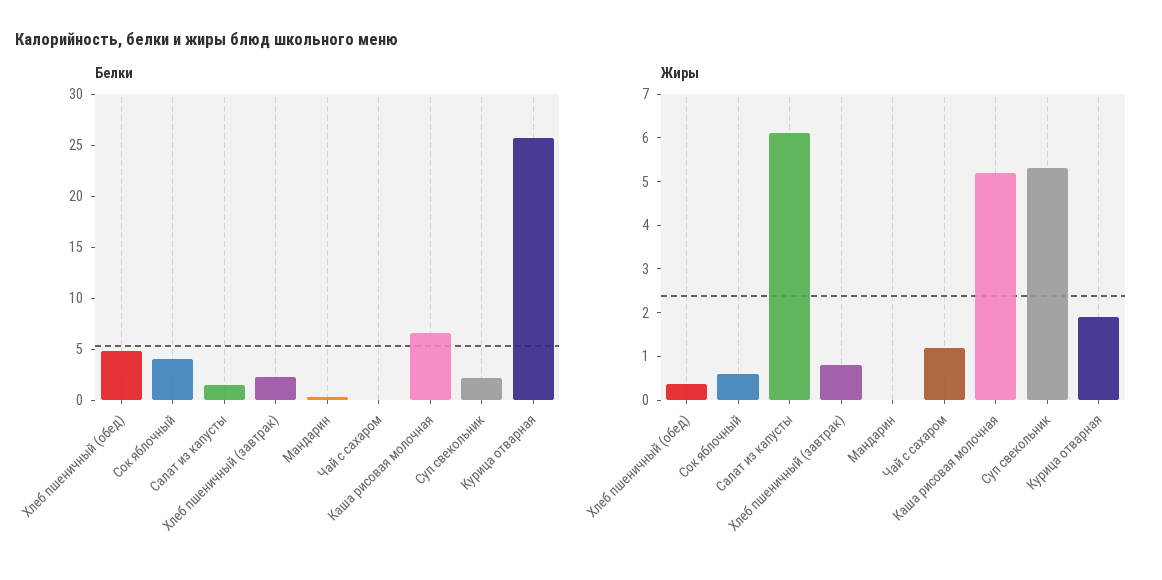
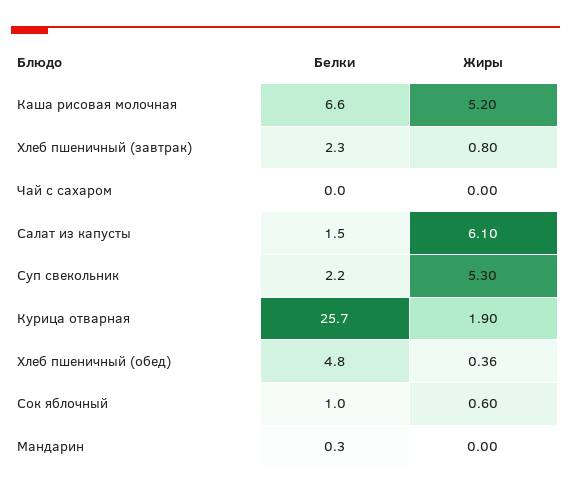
  {
    "Белки": {
      "Хлеб пшеничный (обед)": 4.8,
-     "Сок яблочный": 4,
+     "Сок яблочный": 1,
      "Салат из капусты": 1.5,
      "Хлеб пшеничный (завтрак)": 2.3,
      "Мандарин": 0.3,
      "Чай с сахаром": 0,
      "Каша рисовая молочная": 6.6,
      "Суп свекольник": 2.2,
      "Курица отварная": 25.7
    },
    "Жиры": {
      "Хлеб пшеничный (обед)": 0.36,
      "Сок яблочный": 0.6,
      "Салат из капусты": 6.1,
      "Хлеб пшеничный (завтрак)": 0.8,
      "Мандарин": 0,
-     "Чай с сахаром": 1.2,
+     "Чай с сахаром": 0,
      "Каша рисовая молочная": 5.2,
      "Суп свекольник": 5.3,
      "Курица отварная": 1.9
    }
  }

